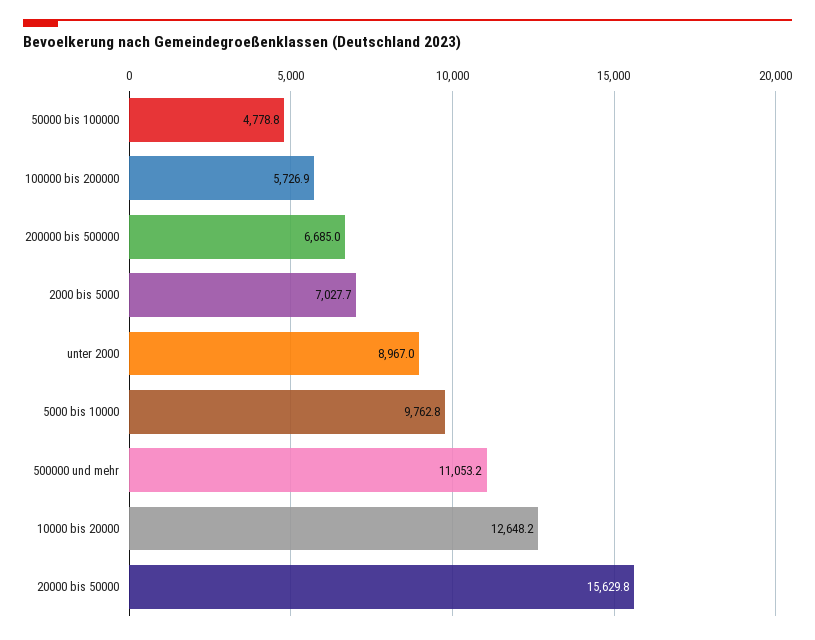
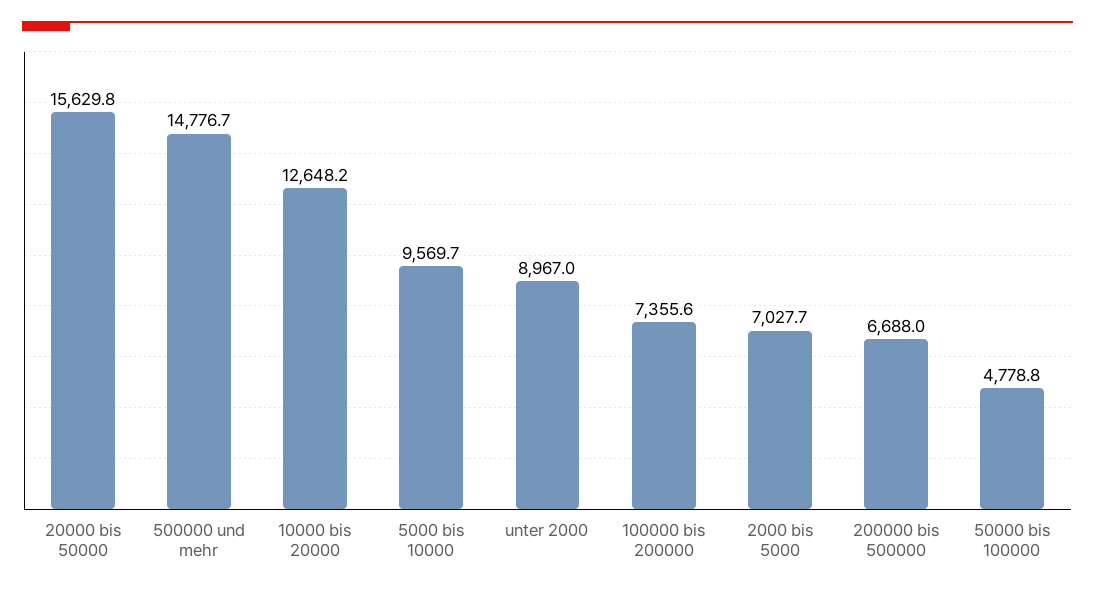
  {
    "50000 bis 100000": 4778.8,
-   "100000 bis 200000": 5726.9,
+   "100000 bis 200000": 7355.6,
-   "200000 bis 500000": 6685,
+   "200000 bis 500000": 6688,
    "2000 bis 5000": 7027.7,
    "unter 2000": 8967,
-   "5000 bis 10000": 9762.8,
+   "5000 bis 10000": 9569.7,
-   "500000 und mehr": 11053.2,
+   "500000 und mehr": 14776.7,
    "10000 bis 20000": 12648.2,
    "20000 bis 50000": 15629.8
  }

